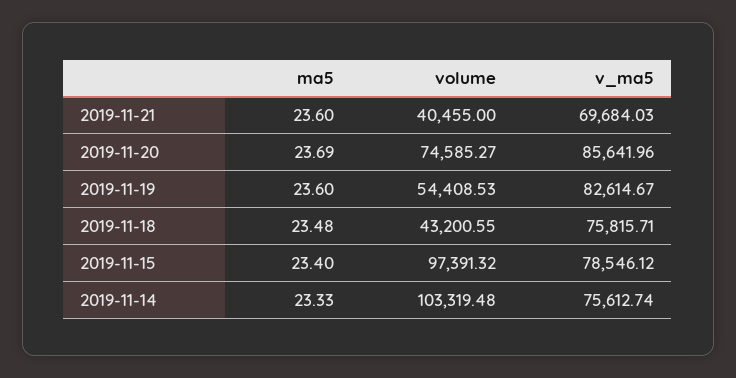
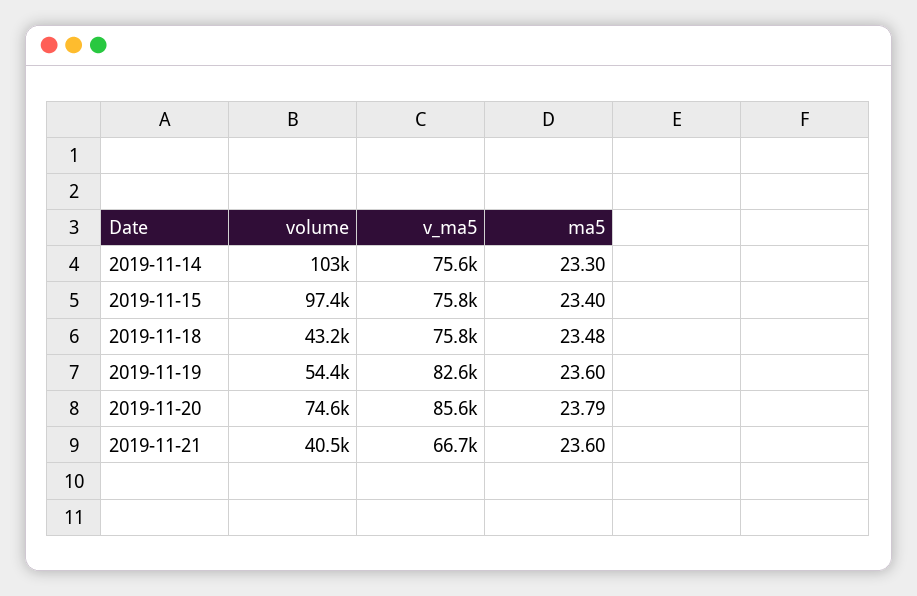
  {
    "ma5": {
      "2019-11-21": 23.6,
-     "2019-11-20": 23.69,
+     "2019-11-20": 23.79,
      "2019-11-19": 23.6,
      "2019-11-18": 23.48,
      "2019-11-15": 23.4,
-     "2019-11-14": 23.33
+     "2019-11-14": 23.3
    },
    "volume": {
      "2019-11-21": 40455,
      "2019-11-20": 74585.27,
      "2019-11-19": 54408.53,
      "2019-11-18": 43200.55,
      "2019-11-15": 97391.32,
      "2019-11-14": 103319.48
    },
    "v_ma5": {
-     "2019-11-21": 69684.03,
+     "2019-11-21": 66700,
      "2019-11-20": 85641.96,
      "2019-11-19": 82614.67,
      "2019-11-18": 75815.71,
-     "2019-11-15": 78546.12,
+     "2019-11-15": 75800,
      "2019-11-14": 75612.74
    }
  }

